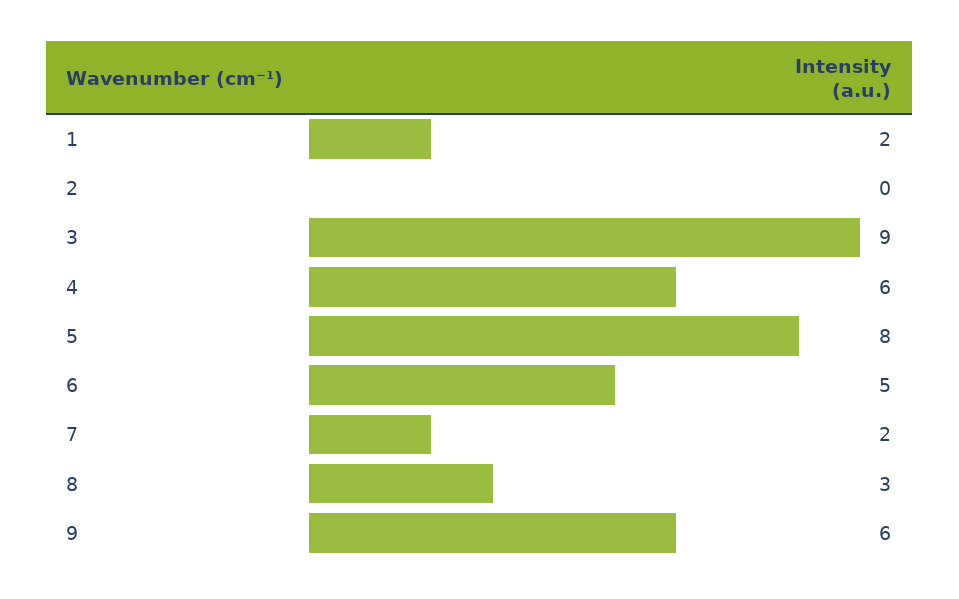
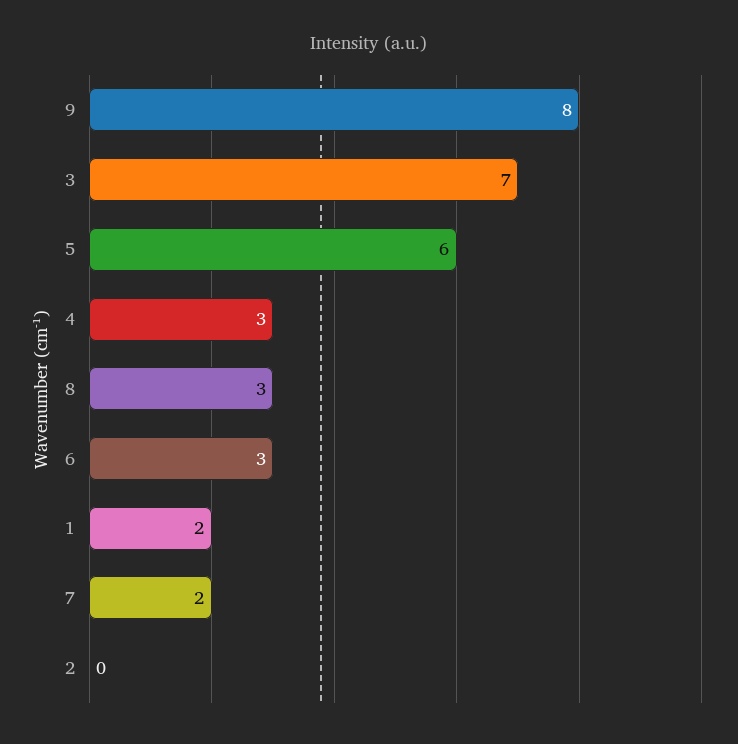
  {
    "1": 2,
    "2": 0,
-   "3": 9,
+   "3": 7,
-   "4": 6,
+   "4": 3,
-   "5": 8,
+   "5": 6,
-   "6": 5,
+   "6": 3,
    "7": 2,
    "8": 3,
-   "9": 6
+   "9": 8
  }

